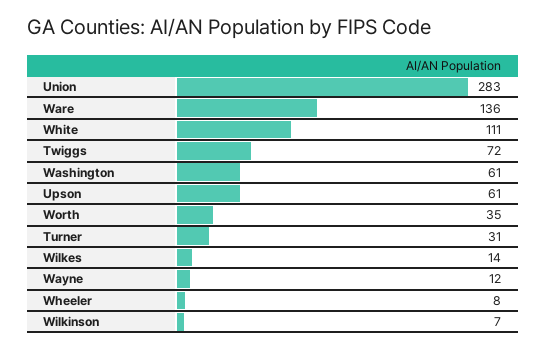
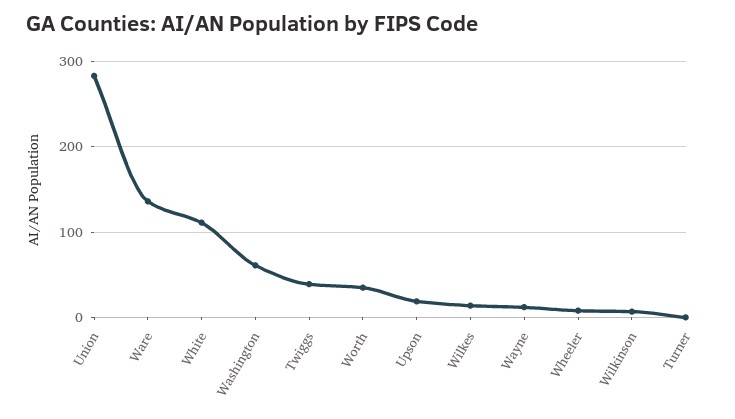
  {
    "Union": 283,
    "Ware": 136,
    "White": 111,
-   "Twiggs": 72,
+   "Twiggs": 40,
    "Washington": 61,
-   "Upson": 61,
+   "Upson": 20,
    "Worth": 35,
-   "Turner": 31,
+   "Turner": 0,
    "Wilkes": 14,
    "Wayne": 12,
    "Wheeler": 8,
    "Wilkinson": 7
  }

